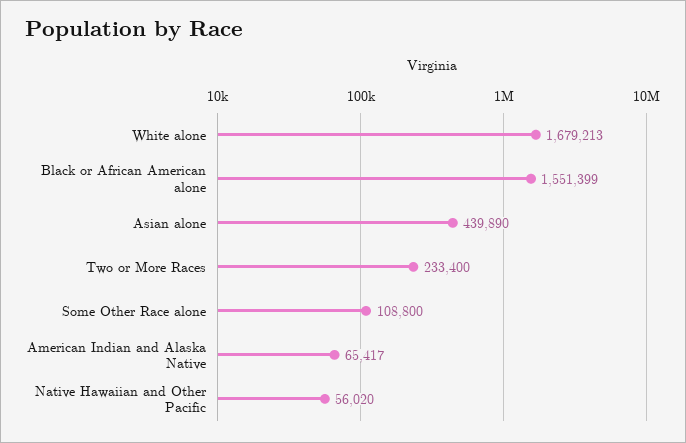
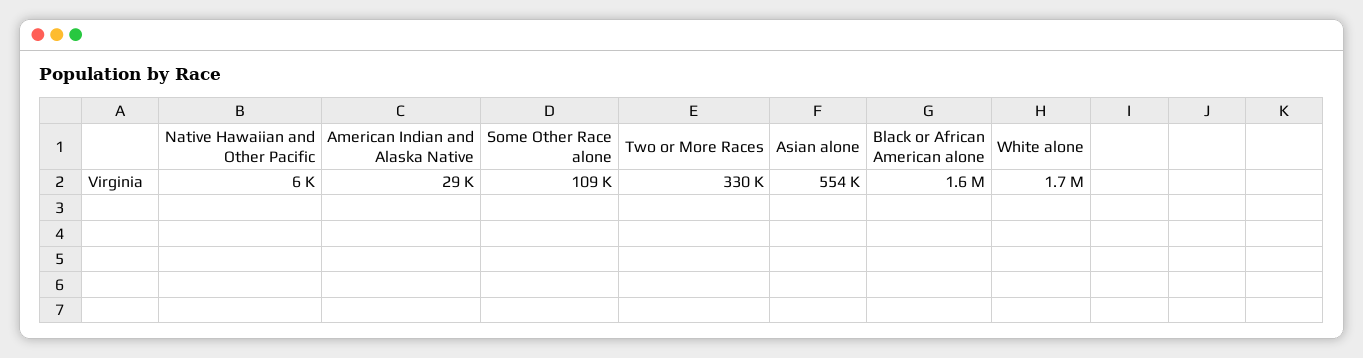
  {
    "White alone": 1679213,
    "Black or African American alone": 1551399,
-   "Asian alone": 439890,
+   "Asian alone": 554000,
-   "Two or More Races": 233400,
+   "Two or More Races": 330000,
    "Some Other Race alone": 108800,
-   "American Indian and Alaska Native": 65417,
+   "American Indian and Alaska Native": 29000,
-   "Native Hawaiian and Other Pacific": 56020
+   "Native Hawaiian and Other Pacific": 6000
  }

